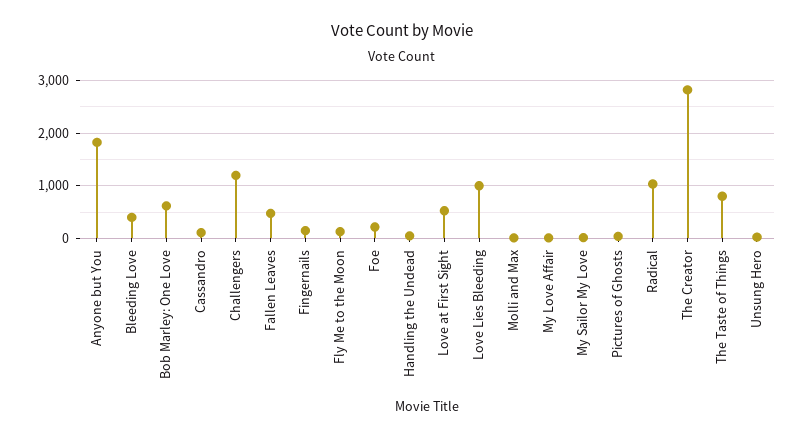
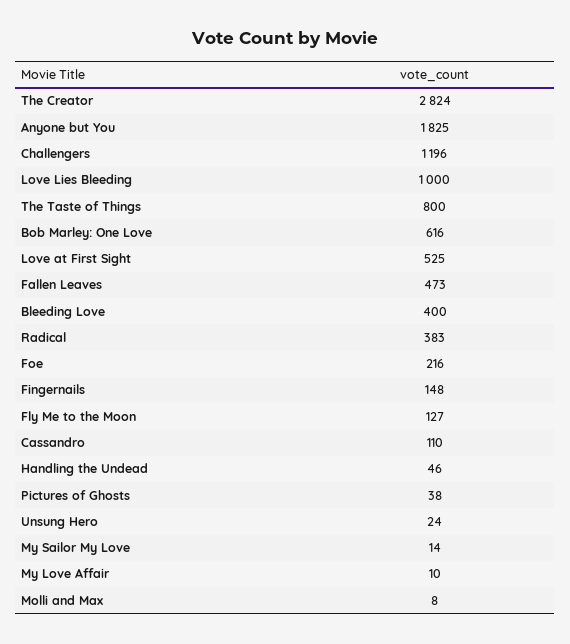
  {
    "Anyone but You": 1825,
    "Bleeding Love": 400,
    "Bob Marley: One Love": 616,
    "Cassandro": 110,
    "Challengers": 1196,
    "Fallen Leaves": 473,
    "Fingernails": 148,
    "Fly Me to the Moon": 127,
    "Foe": 216,
    "Handling the Undead": 46,
    "Love at First Sight": 525,
    "Love Lies Bleeding": 1000,
    "Molli and Max": 8,
    "My Love Affair": 10,
    "My Sailor My Love": 14,
    "Pictures of Ghosts": 38,
-   "Radical": 1000,
+   "Radical": 383,
    "The Creator": 2824,
    "The Taste of Things": 800,
    "Unsung Hero": 24
  }

